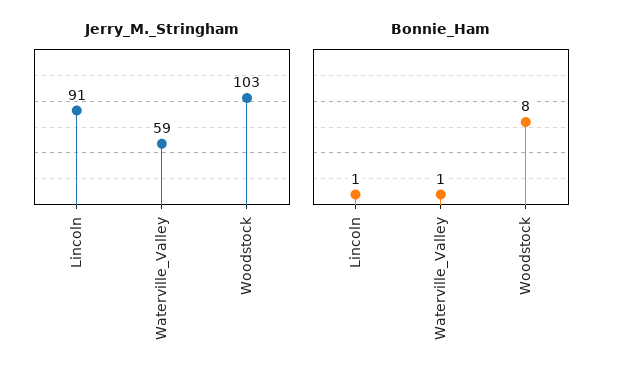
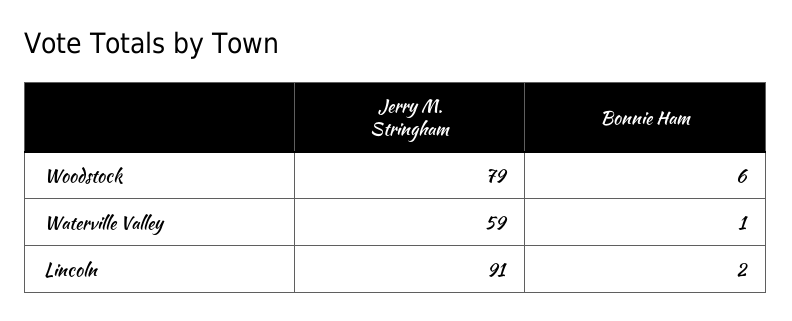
  {
    "Jerry_M._Stringham": {
      "Lincoln": 91,
      "Waterville_Valley": 59,
-     "Woodstock": 103
+     "Woodstock": 79
    },
    "Bonnie_Ham": {
-     "Lincoln": 1,
+     "Lincoln": 2,
      "Waterville_Valley": 1,
-     "Woodstock": 8
+     "Woodstock": 6
    }
  }

